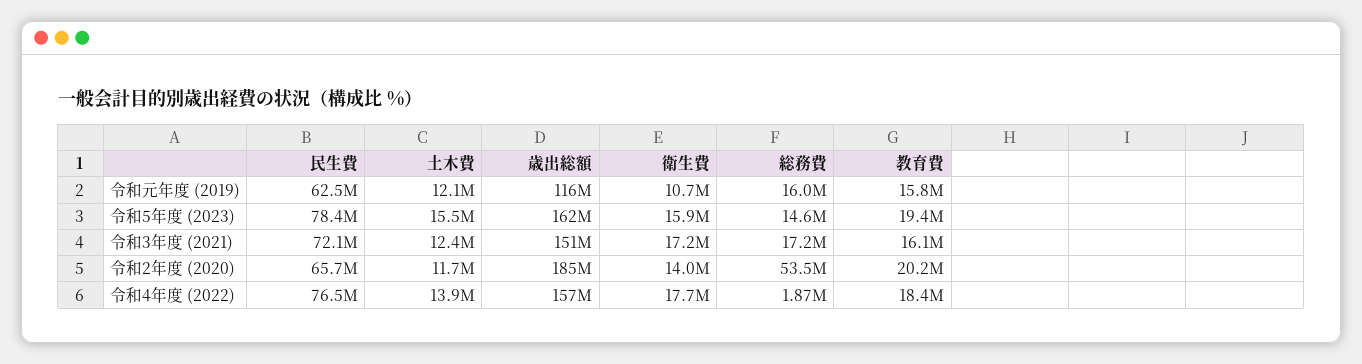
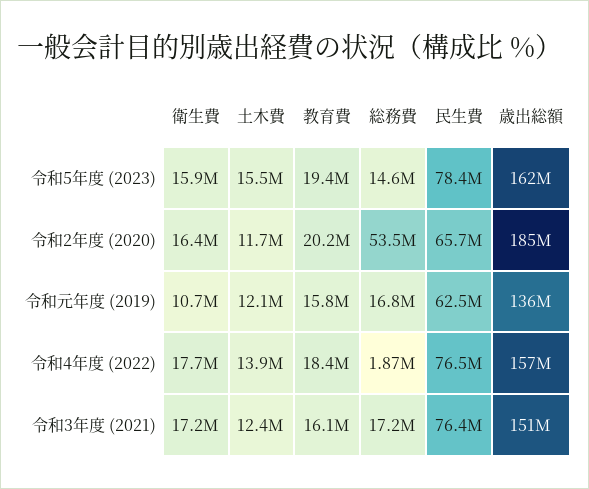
  {
    "民生費": {
      "令和元年度 (2019)": 62500000,
      "令和5年度 (2023)": 78400000,
-     "令和3年度 (2021)": 72100000,
+     "令和3年度 (2021)": 76400000,
      "令和2年度 (2020)": 65700000,
      "令和4年度 (2022)": 76500000
    },
    "土木費": {
      "令和元年度 (2019)": 12100000,
      "令和5年度 (2023)": 15500000,
      "令和3年度 (2021)": 12400000,
      "令和2年度 (2020)": 11700000,
      "令和4年度 (2022)": 13900000
    },
    "歳出総額": {
-     "令和元年度 (2019)": 116000000,
+     "令和元年度 (2019)": 136000000,
      "令和5年度 (2023)": 162000000,
      "令和3年度 (2021)": 151000000,
      "令和2年度 (2020)": 185000000,
      "令和4年度 (2022)": 157000000
    },
    "衛生費": {
      "令和元年度 (2019)": 10700000,
      "令和5年度 (2023)": 15900000,
      "令和3年度 (2021)": 17200000,
-     "令和2年度 (2020)": 14000000,
+     "令和2年度 (2020)": 16400000,
      "令和4年度 (2022)": 17700000
    },
    "総務費": {
-     "令和元年度 (2019)": 16000000,
+     "令和元年度 (2019)": 16800000,
      "令和5年度 (2023)": 14600000,
      "令和3年度 (2021)": 17200000,
      "令和2年度 (2020)": 53500000,
      "令和4年度 (2022)": 1870000
    },
    "教育費": {
      "令和元年度 (2019)": 15800000,
      "令和5年度 (2023)": 19400000,
      "令和3年度 (2021)": 16100000,
      "令和2年度 (2020)": 20200000,
      "令和4年度 (2022)": 18400000
    }
  }

